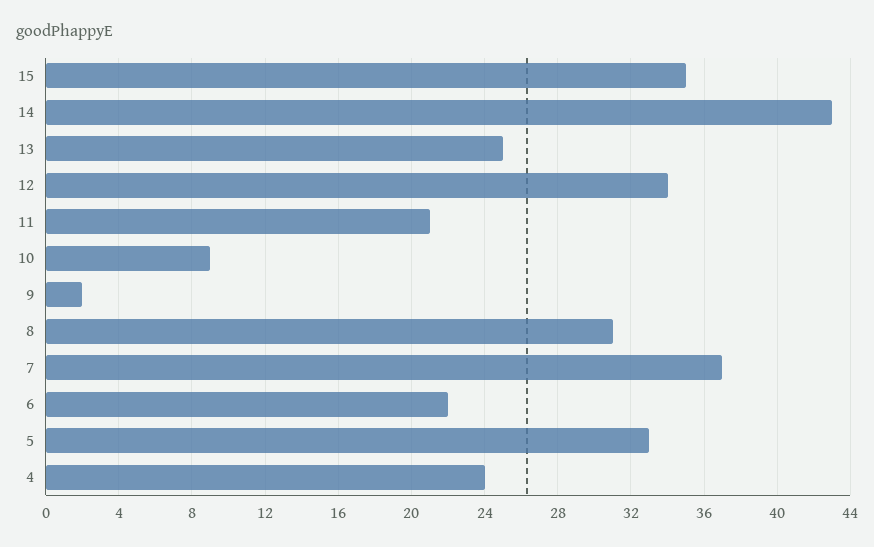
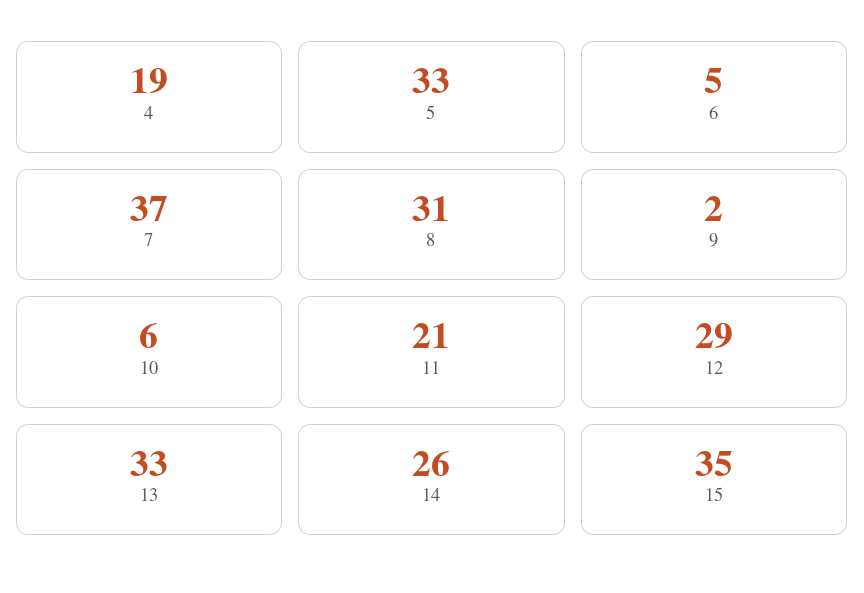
  {
    "15": 35,
-   "14": 43,
+   "14": 26,
-   "13": 25,
+   "13": 33,
-   "12": 34,
+   "12": 29,
    "11": 21,
-   "10": 9,
+   "10": 6,
    "9": 2,
    "8": 31,
    "7": 37,
-   "6": 22,
+   "6": 5,
    "5": 33,
-   "4": 24
+   "4": 19
  }

